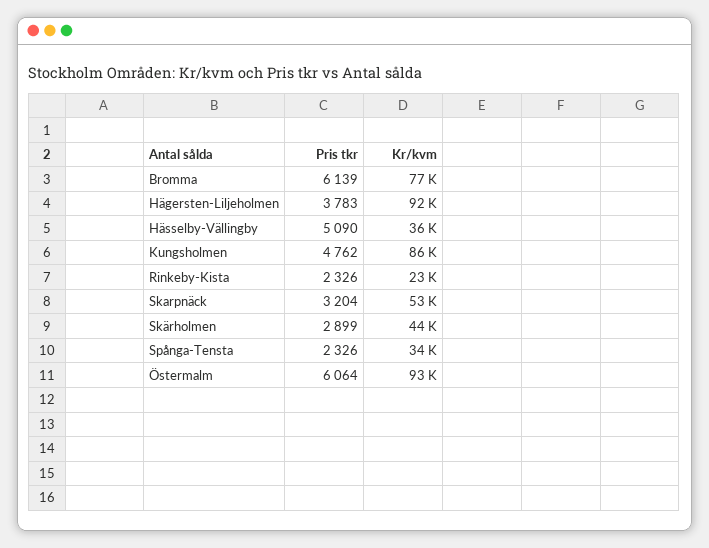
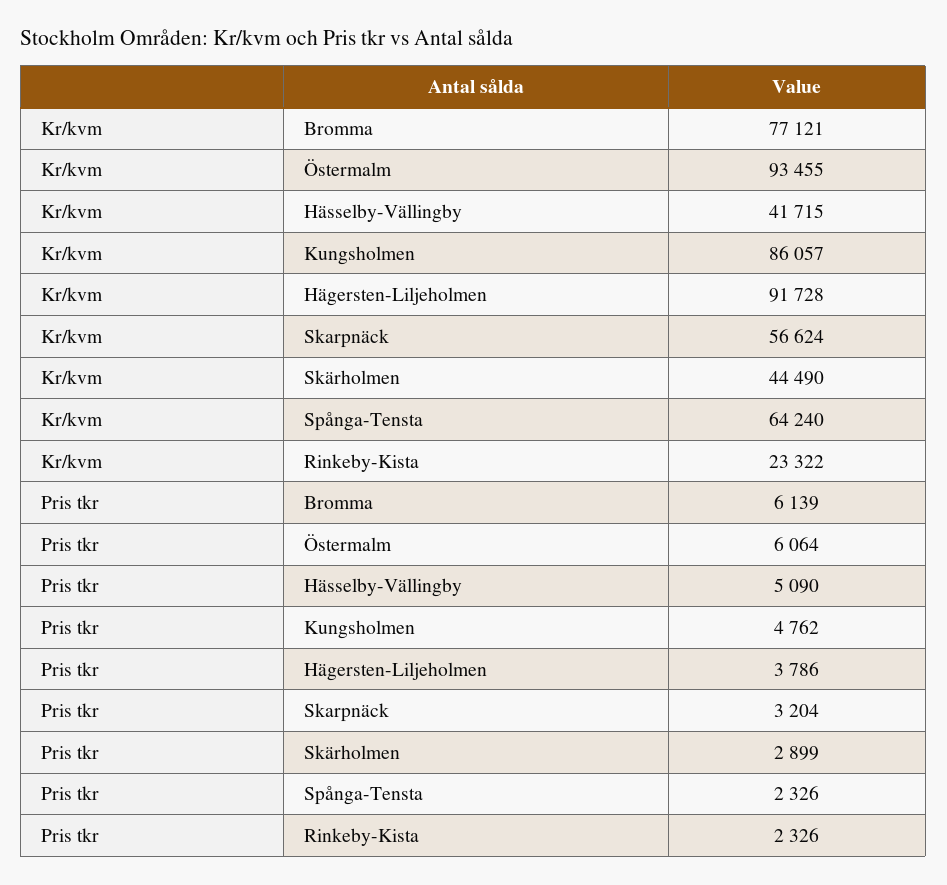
  {
    "Pris tkr": {
      "Bromma": 6139,
-     "Hägersten-Liljeholmen": 3783,
+     "Hägersten-Liljeholmen": 3786,
      "Hässelby-Vällingby": 5090,
      "Kungsholmen": 4762,
      "Rinkeby-Kista": 2326,
      "Skarpnäck": 3204,
      "Skärholmen": 2899,
      "Spånga-Tensta": 2326,
      "Östermalm": 6064
    },
    "Kr/kvm": {
      "Bromma": 77121,
      "Hägersten-Liljeholmen": 91728,
-     "Hässelby-Vällingby": 36000,
+     "Hässelby-Vällingby": 41715,
      "Kungsholmen": 86057,
      "Rinkeby-Kista": 23322,
-     "Skarpnäck": 53000,
+     "Skarpnäck": 56624,
      "Skärholmen": 44490,
-     "Spånga-Tensta": 34000,
+     "Spånga-Tensta": 64240,
      "Östermalm": 93455
    }
  }

